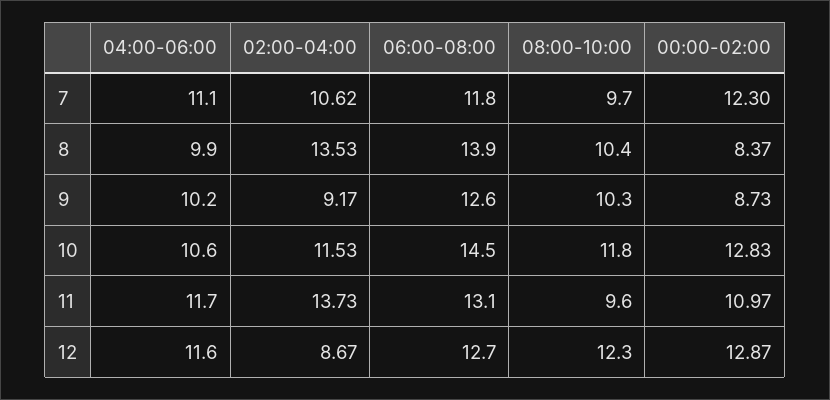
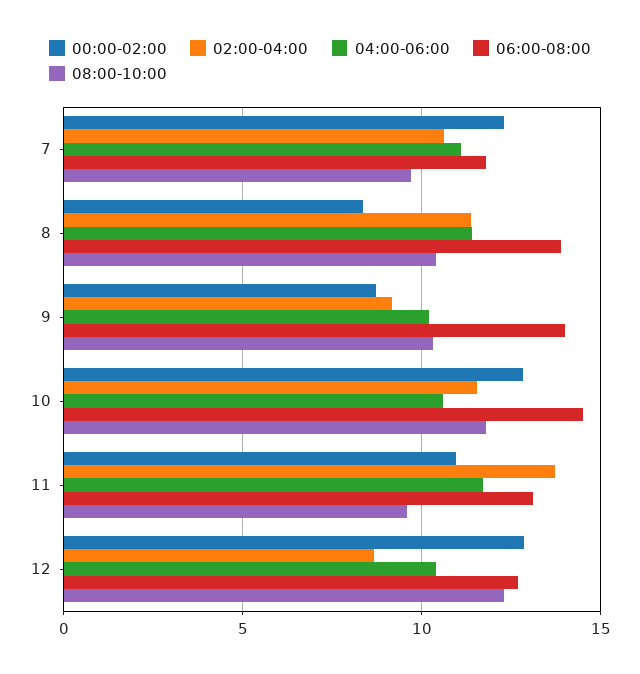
  {
    "04:00-06:00": {
      "7": 11.1,
-     "8": 9.9,
+     "8": 11.5,
      "9": 10.2,
      "10": 10.6,
      "11": 11.7,
-     "12": 11.6
+     "12": 10.5
    },
    "02:00-04:00": {
      "7": 10.62,
-     "8": 13.53,
+     "8": 11.5,
      "9": 9.17,
      "10": 11.53,
      "11": 13.73,
      "12": 8.67
    },
    "06:00-08:00": {
      "7": 11.8,
      "8": 13.9,
-     "9": 12.6,
+     "9": 14,
      "10": 14.5,
      "11": 13.1,
      "12": 12.7
    },
    "08:00-10:00": {
      "7": 9.7,
      "8": 10.4,
      "9": 10.3,
      "10": 11.8,
      "11": 9.6,
      "12": 12.3
    },
    "00:00-02:00": {
      "7": 12.3,
      "8": 8.37,
      "9": 8.73,
      "10": 12.83,
      "11": 10.97,
      "12": 12.87
    }
  }

